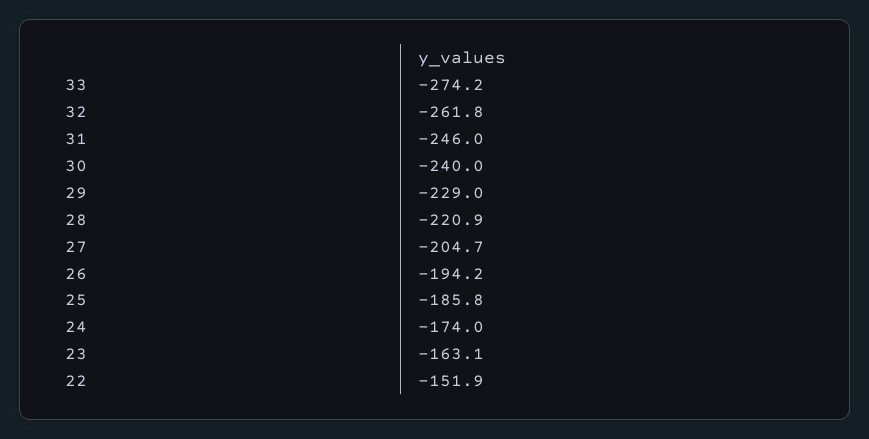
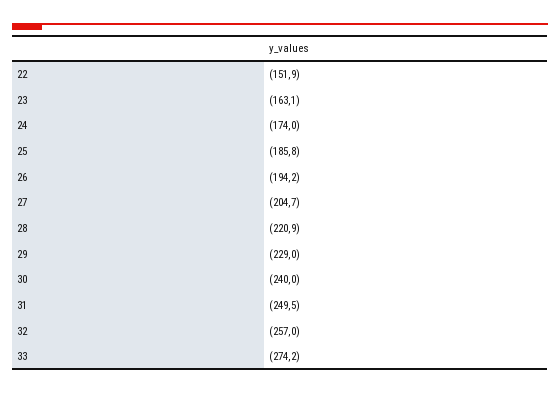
  {
    "33": -274.2,
-   "32": -261.8,
+   "32": -257,
-   "31": -246,
+   "31": -249.5,
    "30": -240,
    "29": -229,
    "28": -220.9,
    "27": -204.7,
    "26": -194.2,
    "25": -185.8,
    "24": -174,
    "23": -163.1,
    "22": -151.9
  }

